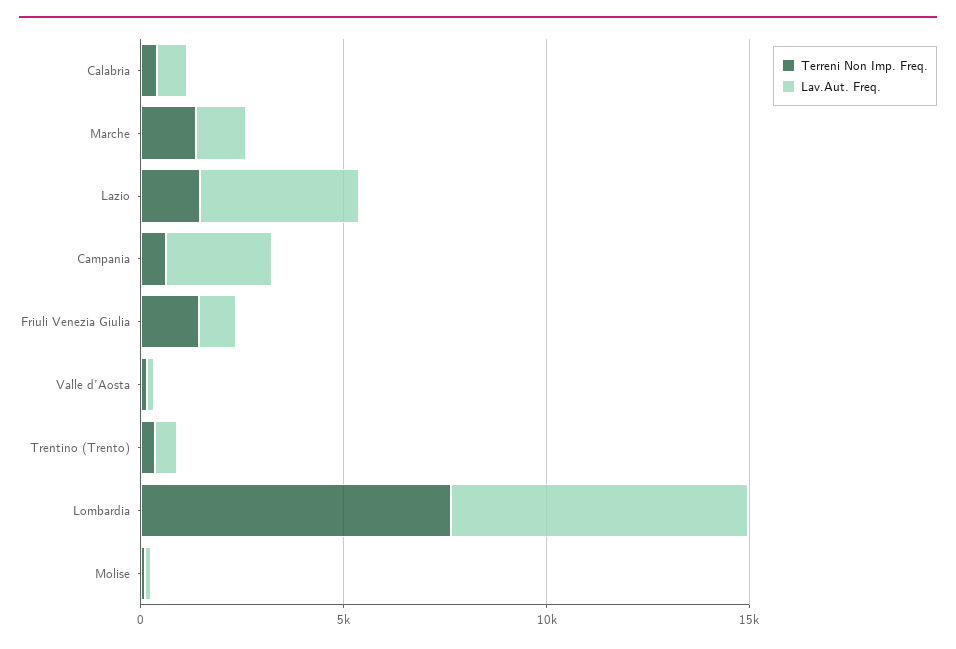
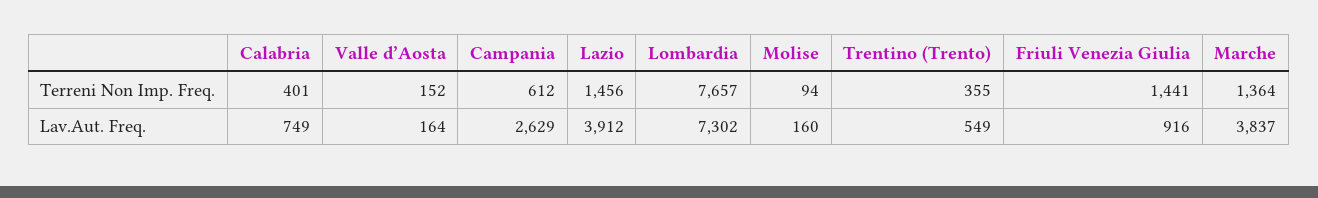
  {
    "Terreni Non Imp. Freq.": {
      "Calabria": 401,
      "Marche": 1364,
      "Lazio": 1456,
      "Campania": 612,
      "Friuli Venezia Giulia": 1441,
      "Valle d’Aosta": 152,
      "Trentino (Trento)": 355,
      "Lombardia": 7657,
      "Molise": 94
    },
    "Lav.Aut. Freq.": {
      "Calabria": 749,
-     "Marche": 1000,
+     "Marche": 3837,
      "Lazio": 3912,
      "Campania": 2629,
      "Friuli Venezia Giulia": 916,
      "Valle d’Aosta": 164,
      "Trentino (Trento)": 549,
      "Lombardia": 7302,
      "Molise": 160
    }
  }

